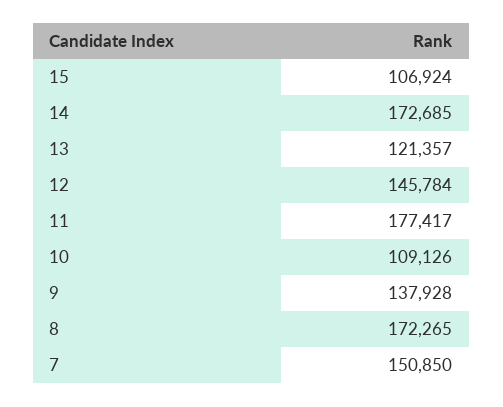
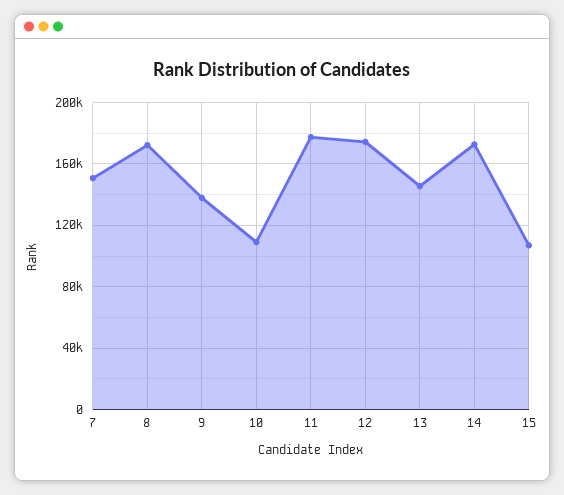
  {
    "15": 106924,
    "14": 172685,
-   "13": 121357,
+   "13": 145000,
-   "12": 145784,
+   "12": 175000,
    "11": 177417,
    "10": 109126,
    "9": 137928,
    "8": 172265,
    "7": 150850
  }

